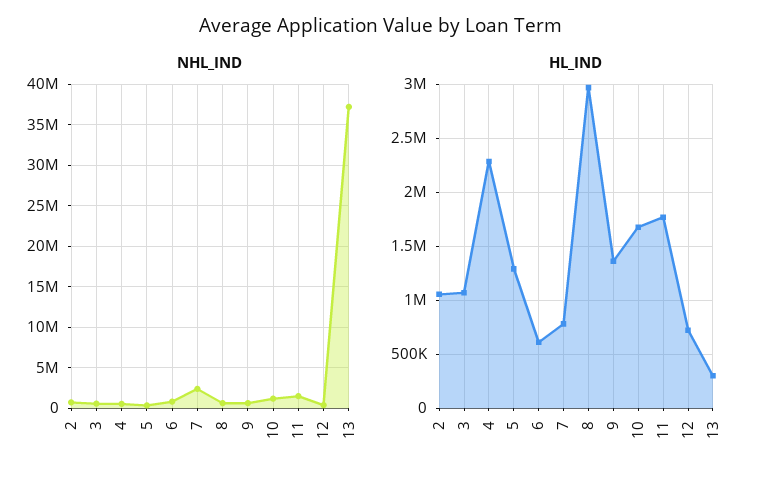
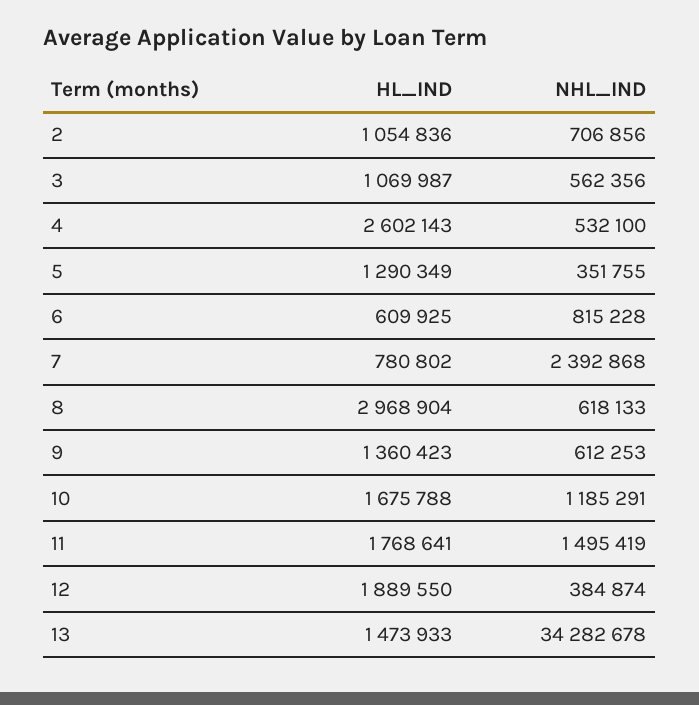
  {
    "NHL_IND": {
      "2": 706856,
      "3": 562356,
      "4": 532100,
      "5": 351755,
      "6": 815228,
      "7": 2392868,
      "8": 618133,
      "9": 612253,
      "10": 1185291,
      "11": 1495419,
      "12": 384874,
-     "13": 37000000
+     "13": 34282678
    },
    "HL_IND": {
      "2": 1054836,
      "3": 1069987,
-     "4": 2300000,
+     "4": 2602143,
      "5": 1290349,
      "6": 609925,
      "7": 780802,
      "8": 2968904,
      "9": 1360423,
      "10": 1675788,
      "11": 1768641,
-     "12": 700000,
+     "12": 1889550,
-     "13": 300000
+     "13": 1473933
    }
  }

